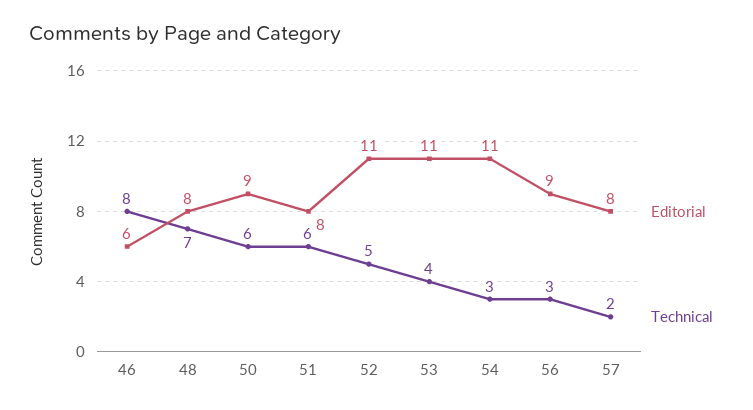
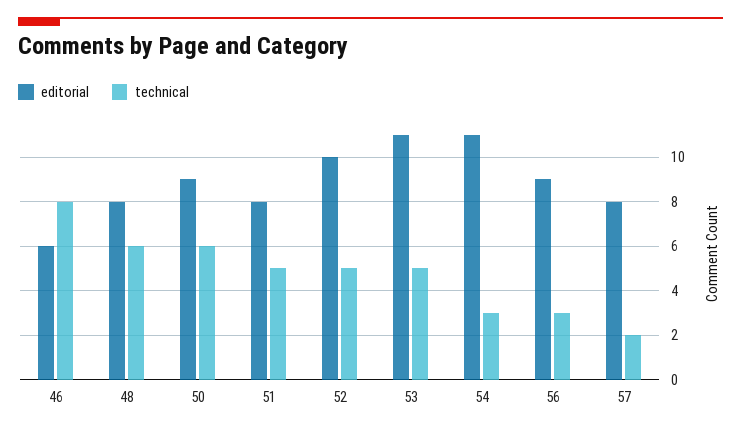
  {
    "Editorial": {
      "46": 6,
      "48": 8,
      "50": 9,
      "51": 8,
-     "52": 11,
+     "52": 10,
      "53": 11,
      "54": 11,
      "56": 9,
      "57": 8
    },
    "Technical": {
      "46": 8,
-     "48": 7,
+     "48": 6,
      "50": 6,
-     "51": 6,
+     "51": 5,
      "52": 5,
-     "53": 4,
+     "53": 5,
      "54": 3,
      "56": 3,
      "57": 2
    }
  }

